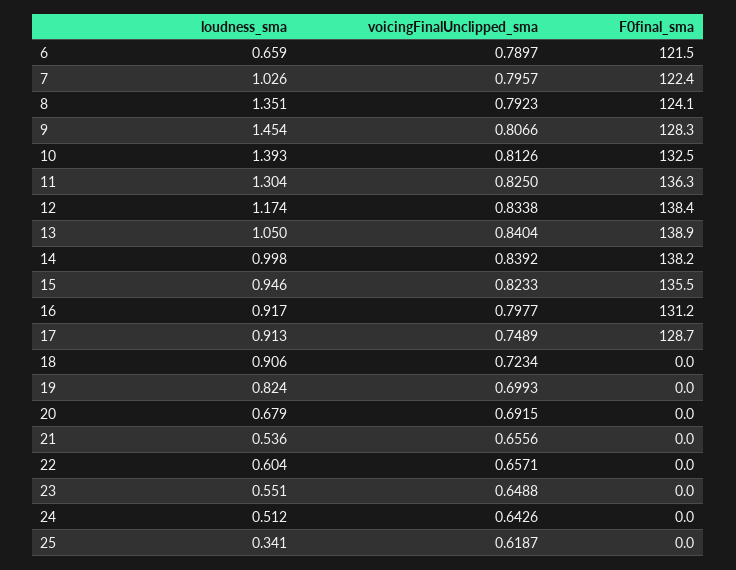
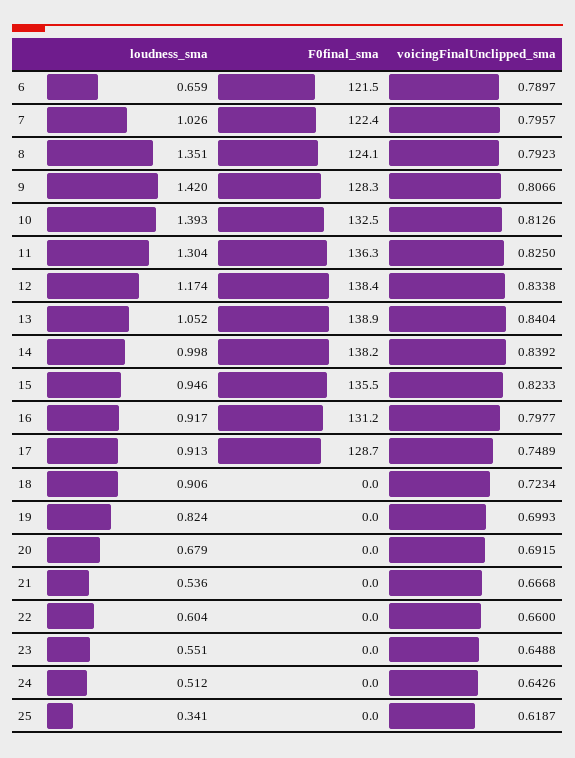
  {
    "loudness_sma": {
      "6": 0.659,
      "7": 1.026,
      "8": 1.351,
-     "9": 1.454,
+     "9": 1.42,
      "10": 1.393,
      "11": 1.304,
      "12": 1.174,
-     "13": 1.05,
+     "13": 1.052,
      "14": 0.998,
      "15": 0.946,
      "16": 0.917,
      "17": 0.913,
      "18": 0.906,
      "19": 0.824,
      "20": 0.679,
      "21": 0.536,
      "22": 0.604,
      "23": 0.551,
      "24": 0.512,
      "25": 0.341
    },
    "voicingFinalUnclipped_sma": {
      "6": 0.7897,
      "7": 0.7957,
      "8": 0.7923,
      "9": 0.8066,
      "10": 0.8126,
      "11": 0.825,
      "12": 0.8338,
      "13": 0.8404,
      "14": 0.8392,
      "15": 0.8233,
      "16": 0.7977,
      "17": 0.7489,
      "18": 0.7234,
      "19": 0.6993,
      "20": 0.6915,
-     "21": 0.6556,
+     "21": 0.6668,
-     "22": 0.6571,
+     "22": 0.66,
      "23": 0.6488,
      "24": 0.6426,
      "25": 0.6187
    },
    "F0final_sma": {
      "6": 121.5,
      "7": 122.4,
      "8": 124.1,
      "9": 128.3,
      "10": 132.5,
      "11": 136.3,
      "12": 138.4,
      "13": 138.9,
      "14": 138.2,
      "15": 135.5,
      "16": 131.2,
      "17": 128.7,
      "18": 0,
      "19": 0,
      "20": 0,
      "21": 0,
      "22": 0,
      "23": 0,
      "24": 0,
      "25": 0
    }
  }

